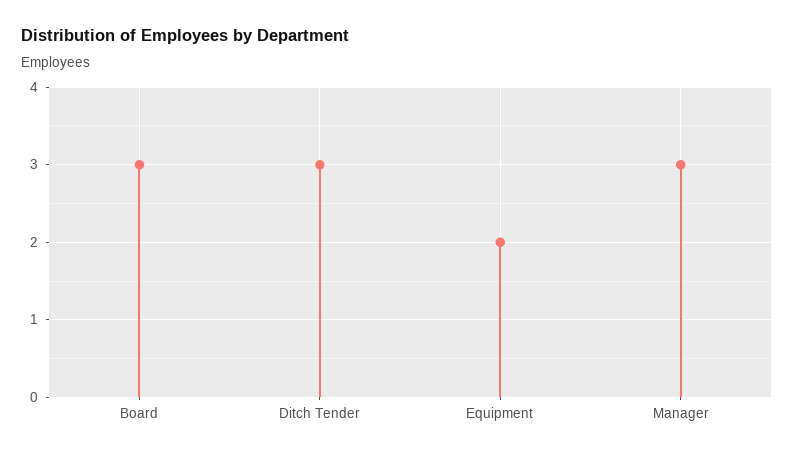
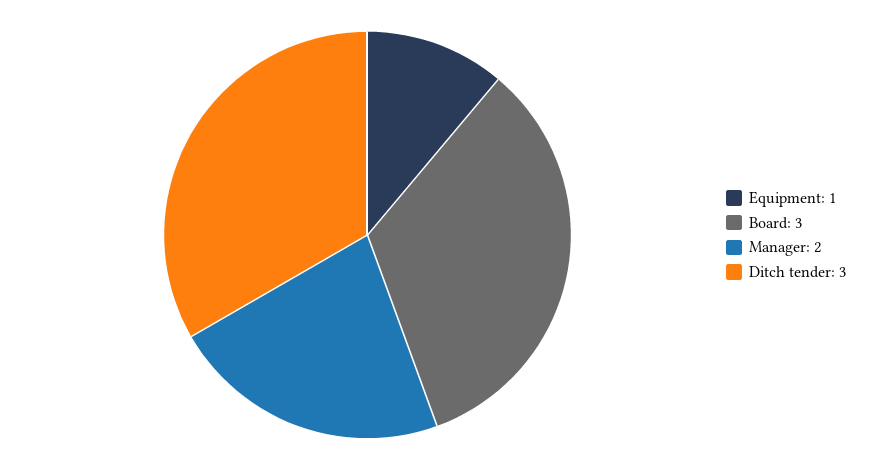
  {
    "Board": 3,
    "Ditch Tender": 3,
-   "Equipment": 2,
+   "Equipment": 1,
-   "Manager": 3
+   "Manager": 2
  }

